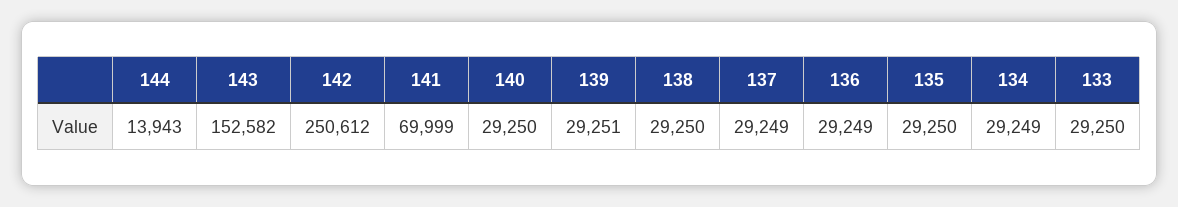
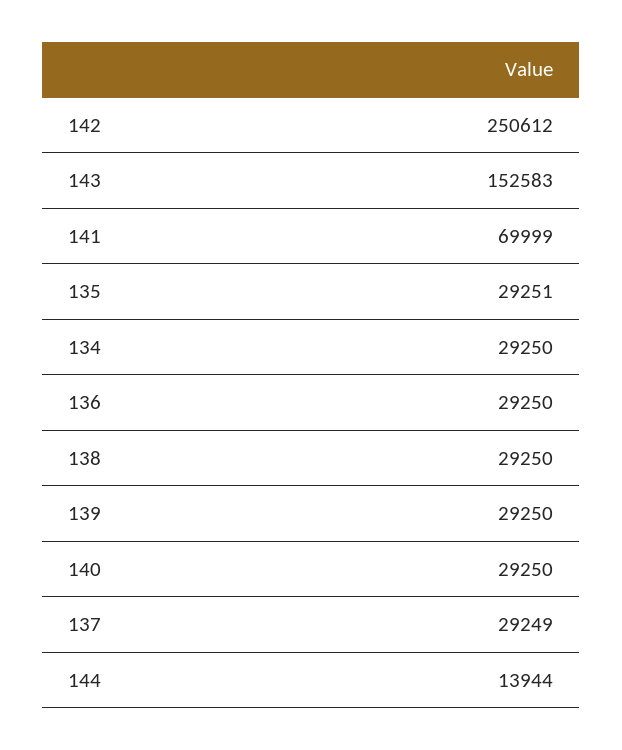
  {
-   "144": 13943,
+   "144": 13944,
-   "143": 152582,
+   "143": 152583,
    "142": 250612,
    "141": 69999,
    "140": 29250,
-   "139": 29251,
+   "139": 29250,
    "138": 29250,
    "137": 29249,
-   "136": 29249,
+   "136": 29250,
-   "135": 29250,
+   "135": 29251,
-   "134": 29249,
+   "134": 29250
-   "133": 29250
  }

